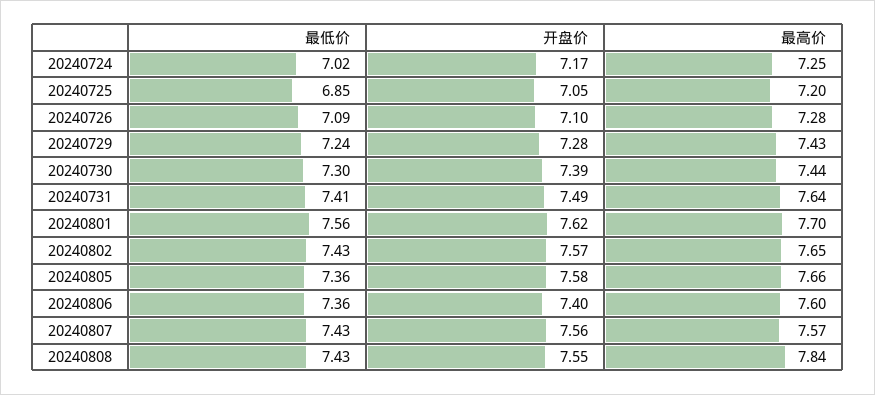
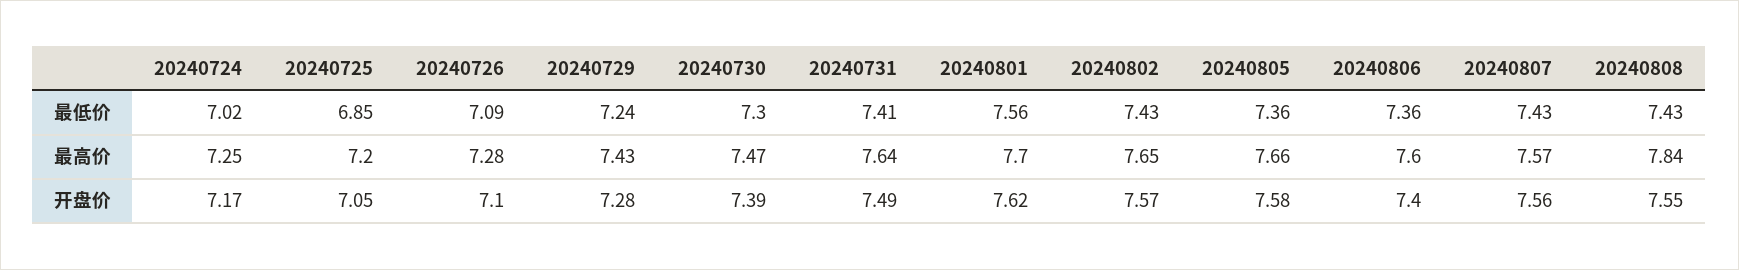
  {
    "最低价": {
      "20240724": 7.02,
      "20240725": 6.85,
      "20240726": 7.09,
      "20240729": 7.24,
      "20240730": 7.3,
      "20240731": 7.41,
      "20240801": 7.56,
      "20240802": 7.43,
      "20240805": 7.36,
      "20240806": 7.36,
      "20240807": 7.43,
      "20240808": 7.43
    },
    "开盘价": {
      "20240724": 7.17,
      "20240725": 7.05,
      "20240726": 7.1,
      "20240729": 7.28,
      "20240730": 7.39,
      "20240731": 7.49,
      "20240801": 7.62,
      "20240802": 7.57,
      "20240805": 7.58,
      "20240806": 7.4,
      "20240807": 7.56,
      "20240808": 7.55
    },
    "最高价": {
      "20240724": 7.25,
      "20240725": 7.2,
      "20240726": 7.28,
      "20240729": 7.43,
-     "20240730": 7.44,
+     "20240730": 7.47,
      "20240731": 7.64,
      "20240801": 7.7,
      "20240802": 7.65,
      "20240805": 7.66,
      "20240806": 7.6,
      "20240807": 7.57,
      "20240808": 7.84
    }
  }

